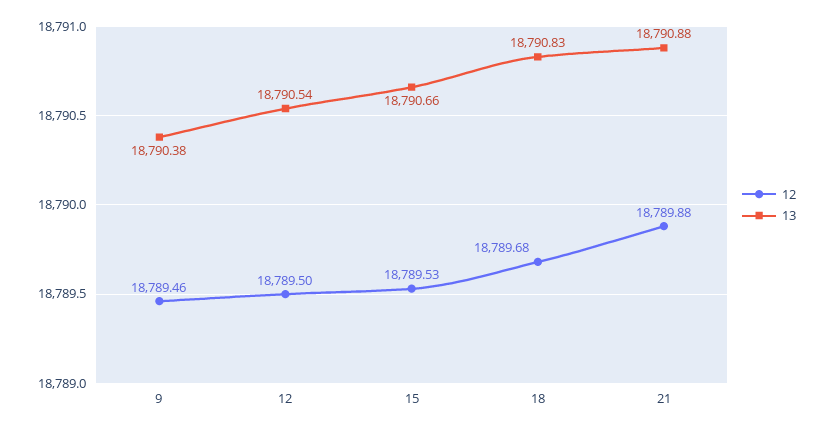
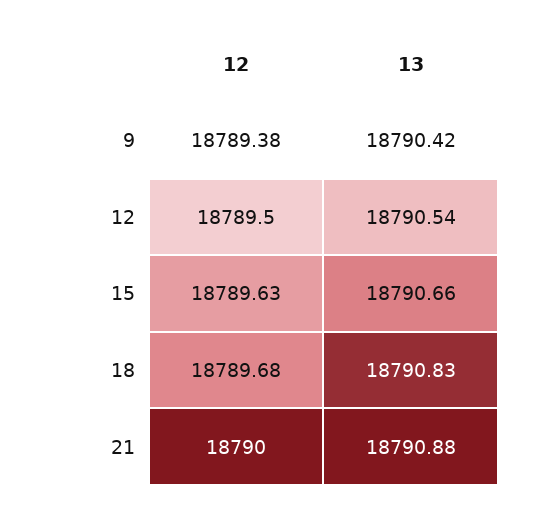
  {
    "12": {
-     "9": 18789.46,
+     "9": 18789.38,
      "12": 18789.5,
-     "15": 18789.53,
+     "15": 18789.63,
      "18": 18789.68,
-     "21": 18789.88
+     "21": 18790
    },
    "13": {
-     "9": 18790.38,
+     "9": 18790.42,
      "12": 18790.54,
      "15": 18790.66,
      "18": 18790.83,
      "21": 18790.88
    }
  }

